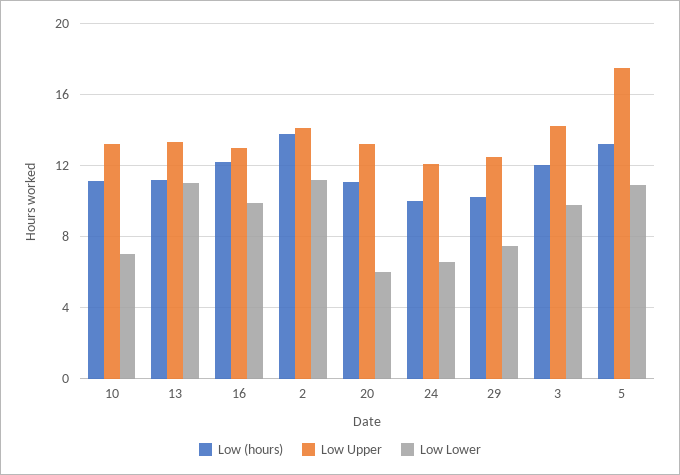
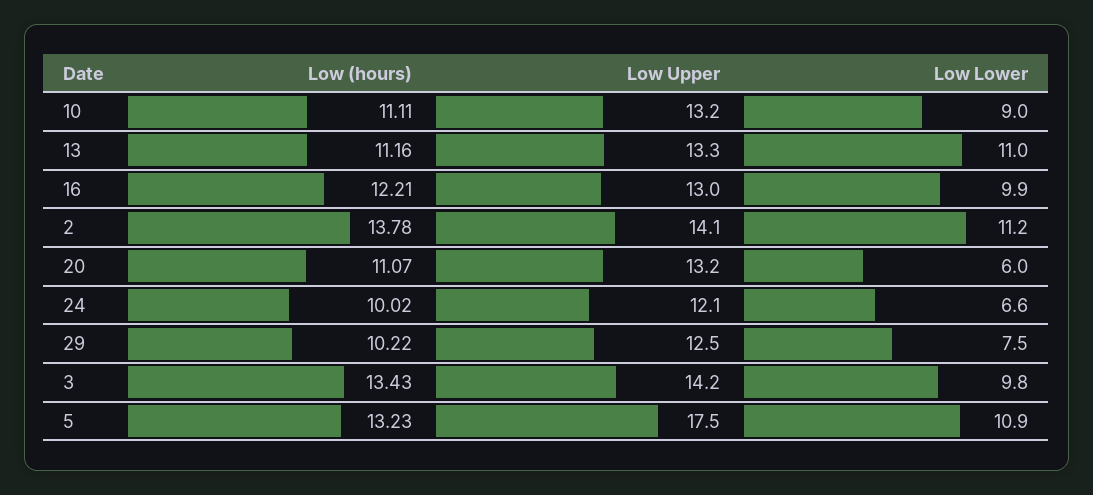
  {
    "Low (hours)": {
      "10": 11.11,
      "13": 11.16,
      "16": 12.21,
      "2": 13.78,
      "20": 11.07,
      "24": 10.02,
      "29": 10.22,
-     "3": 12,
+     "3": 13.43,
      "5": 13.23
    },
    "Low Upper": {
      "10": 13.2,
      "13": 13.3,
      "16": 13,
      "2": 14.1,
      "20": 13.2,
      "24": 12.1,
      "29": 12.5,
      "3": 14.2,
      "5": 17.5
    },
    "Low Lower": {
-     "10": 7,
+     "10": 9,
      "13": 11,
      "16": 9.9,
      "2": 11.2,
      "20": 6,
      "24": 6.6,
      "29": 7.5,
      "3": 9.8,
      "5": 10.9
    }
  }

